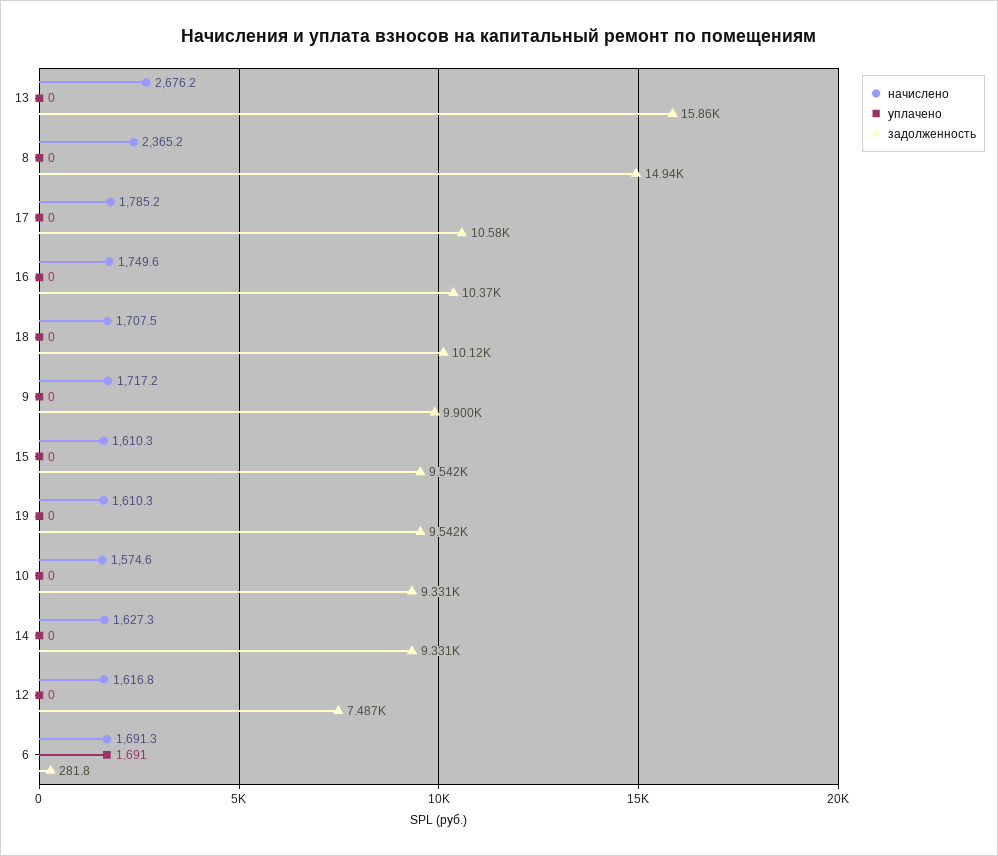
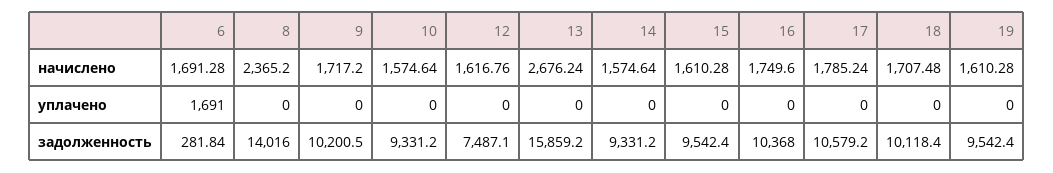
  {
    "начислено": {
      "13": 2676.24,
      "8": 2365.2,
      "17": 1785.24,
      "16": 1749.6,
      "18": 1707.48,
      "9": 1717.2,
      "15": 1610.28,
      "19": 1610.28,
      "10": 1574.64,
-     "14": 1627.3,
+     "14": 1574.64,
      "12": 1616.76,
      "6": 1691.28
    },
    "уплачено": {
      "13": 0,
      "8": 0,
      "17": 0,
      "16": 0,
      "18": 0,
      "9": 0,
      "15": 0,
      "19": 0,
      "10": 0,
      "14": 0,
      "12": 0,
      "6": 1691
    },
    "задолженность": {
      "13": 15859.2,
-     "8": 14940,
+     "8": 14016,
      "17": 10579.2,
      "16": 10368,
      "18": 10118.4,
-     "9": 9900,
+     "9": 10200.5,
      "15": 9542.4,
      "19": 9542.4,
      "10": 9331.2,
      "14": 9331.2,
      "12": 7487.1,
      "6": 281.84
    }
  }

